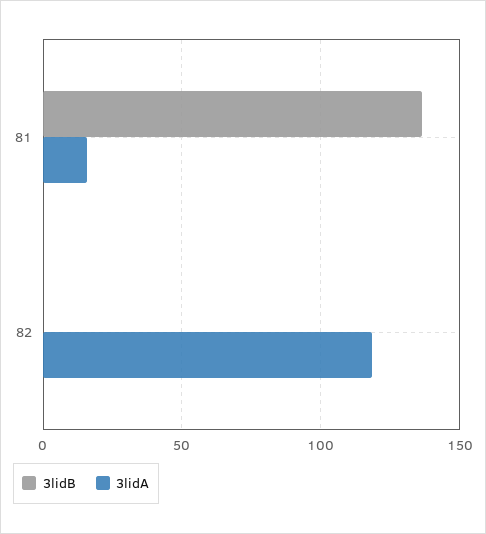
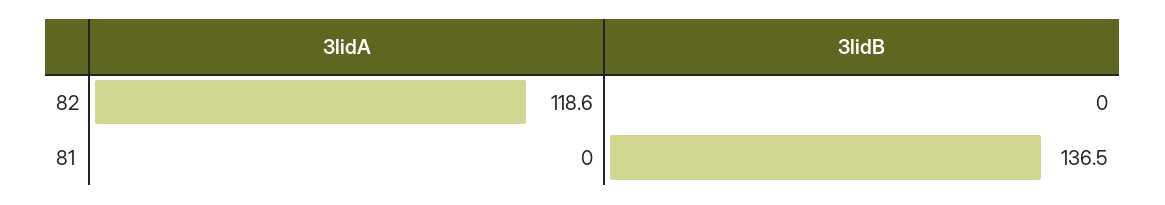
  {
    "3lidB": {
      "81": 136.5,
      "82": 0
    },
    "3lidA": {
-     "81": 15,
+     "81": 0,
      "82": 118.6
    }
  }

